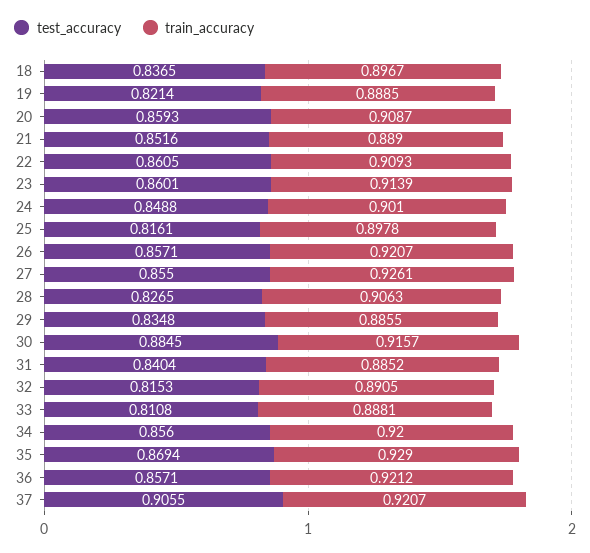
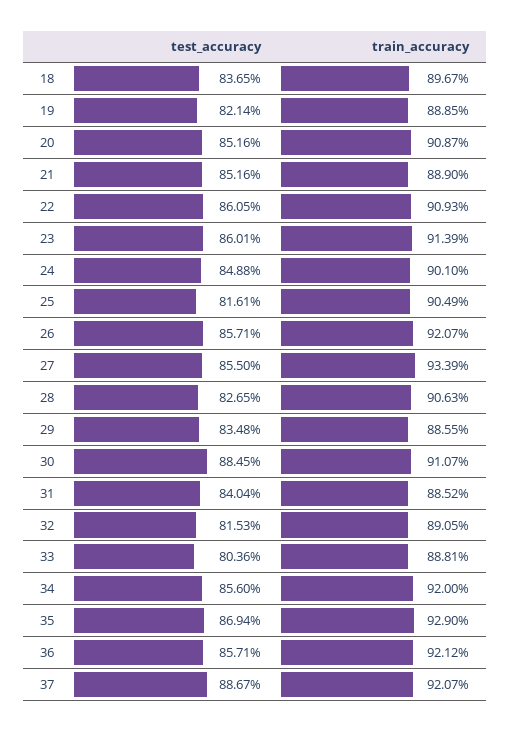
  {
    "test_accuracy": {
      "18": 0.8365,
      "19": 0.8214,
-     "20": 0.8593,
+     "20": 0.8516,
      "21": 0.8516,
      "22": 0.8605,
      "23": 0.8601,
      "24": 0.8488,
      "25": 0.8161,
      "26": 0.8571,
      "27": 0.855,
      "28": 0.8265,
      "29": 0.8348,
      "30": 0.8845,
      "31": 0.8404,
      "32": 0.8153,
-     "33": 0.8108,
+     "33": 0.8036,
      "34": 0.856,
      "35": 0.8694,
      "36": 0.8571,
-     "37": 0.9055
+     "37": 0.8867
    },
    "train_accuracy": {
      "18": 0.8967,
      "19": 0.8885,
      "20": 0.9087,
      "21": 0.889,
      "22": 0.9093,
      "23": 0.9139,
      "24": 0.901,
-     "25": 0.8978,
+     "25": 0.9049,
      "26": 0.9207,
-     "27": 0.9261,
+     "27": 0.9339,
      "28": 0.9063,
      "29": 0.8855,
-     "30": 0.9157,
+     "30": 0.9107,
      "31": 0.8852,
      "32": 0.8905,
      "33": 0.8881,
      "34": 0.92,
      "35": 0.929,
      "36": 0.9212,
      "37": 0.9207
    }
  }

